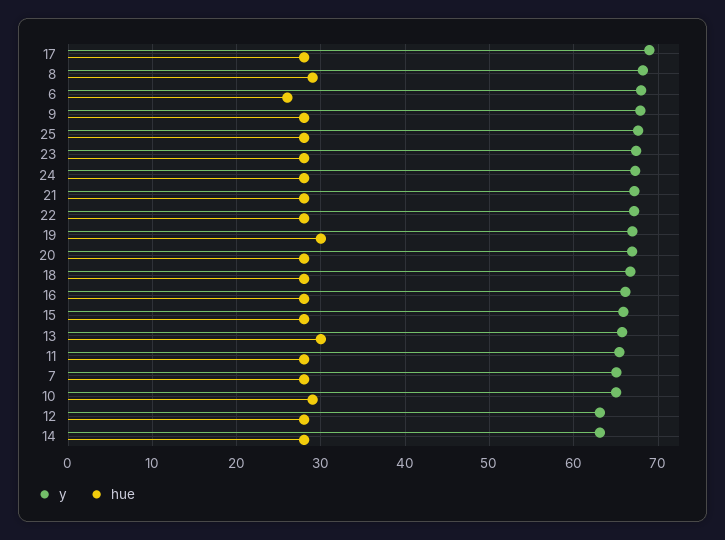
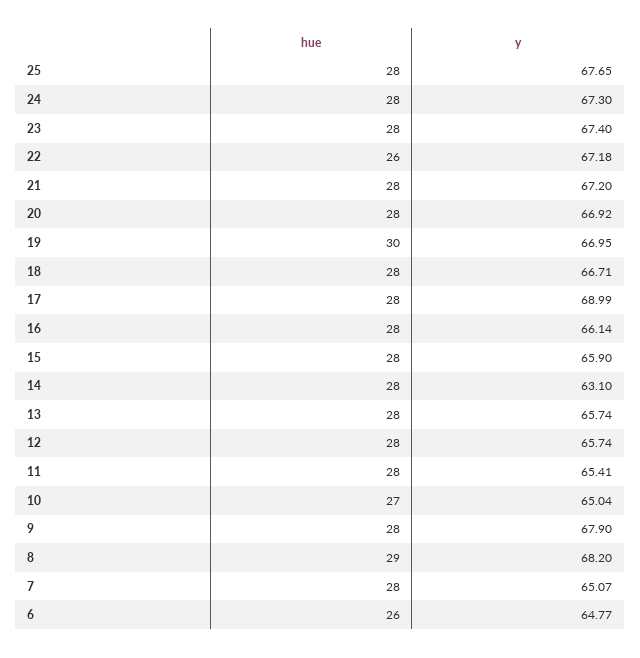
  {
    "y": {
      "17": 68.99,
      "8": 68.2,
-     "6": 68,
+     "6": 64.77,
      "9": 67.9,
      "25": 67.65,
      "23": 67.4,
      "24": 67.3,
      "21": 67.2,
      "22": 67.18,
      "19": 66.95,
      "20": 66.92,
      "18": 66.71,
      "16": 66.14,
      "15": 65.9,
      "13": 65.74,
      "11": 65.41,
      "7": 65.07,
      "10": 65.04,
-     "12": 63,
+     "12": 65.74,
      "14": 63.1
    },
    "hue": {
      "17": 28,
      "8": 29,
      "6": 26,
      "9": 28,
      "25": 28,
      "23": 28,
      "24": 28,
      "21": 28,
-     "22": 28,
+     "22": 26,
      "19": 30,
      "20": 28,
      "18": 28,
      "16": 28,
      "15": 28,
-     "13": 30,
+     "13": 28,
      "11": 28,
      "7": 28,
-     "10": 29,
+     "10": 27,
      "12": 28,
      "14": 28
    }
  }

